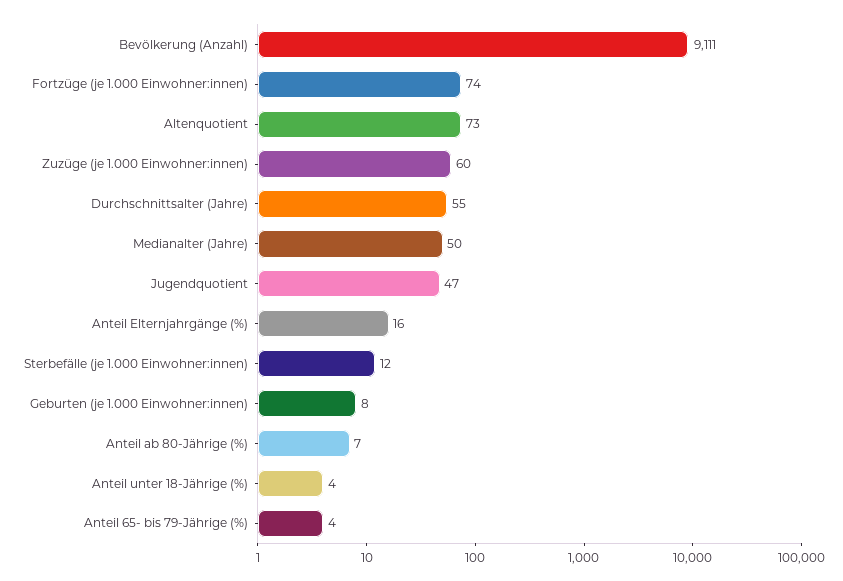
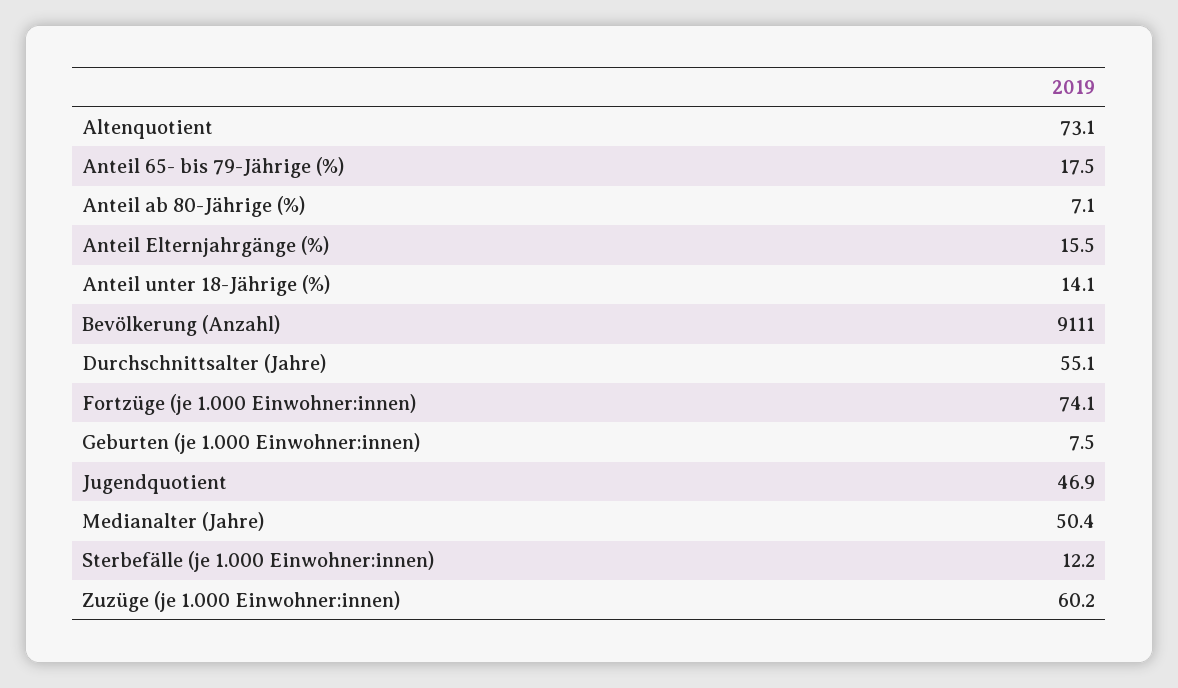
  {
    "Bevölkerung (Anzahl)": 9111,
    "Fortzüge (je 1.000 Einwohner:innen)": 74.1,
    "Altenquotient": 73.1,
    "Zuzüge (je 1.000 Einwohner:innen)": 60.2,
    "Durchschnittsalter (Jahre)": 55.1,
    "Medianalter (Jahre)": 50.4,
    "Jugendquotient": 46.9,
    "Anteil Elternjahrgänge (%)": 15.5,
    "Sterbefälle (je 1.000 Einwohner:innen)": 12.2,
    "Geburten (je 1.000 Einwohner:innen)": 7.5,
    "Anteil ab 80-Jährige (%)": 7.1,
-   "Anteil unter 18-Jährige (%)": 4,
+   "Anteil unter 18-Jährige (%)": 14.1,
-   "Anteil 65- bis 79-Jährige (%)": 4
+   "Anteil 65- bis 79-Jährige (%)": 17.5
  }

